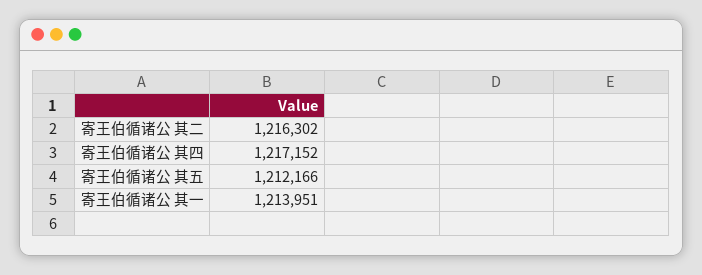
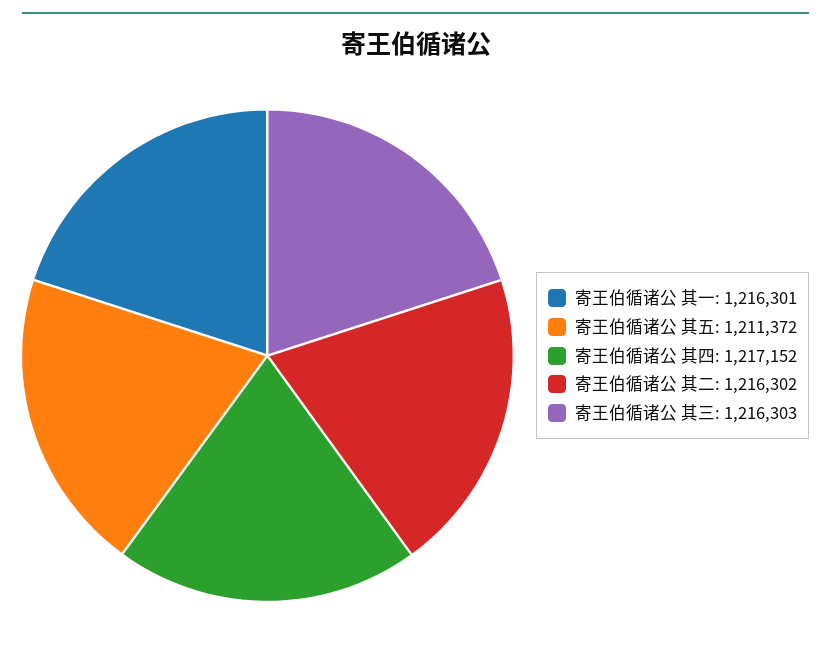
  {
    "寄王伯循诸公 其二": 1216302,
    "寄王伯循诸公 其四": 1217152,
-   "寄王伯循诸公 其五": 1212166,
+   "寄王伯循诸公 其五": 1211372,
-   "寄王伯循诸公 其一": 1213951
+   "寄王伯循诸公 其一": 1216301,
+   "寄王伯循诸公 其三": 1216303
  }

